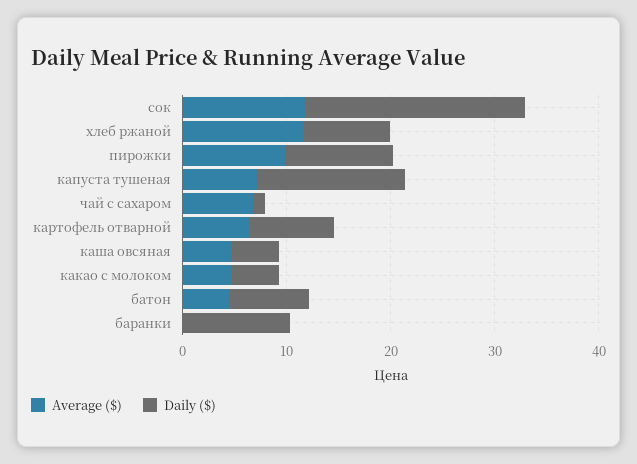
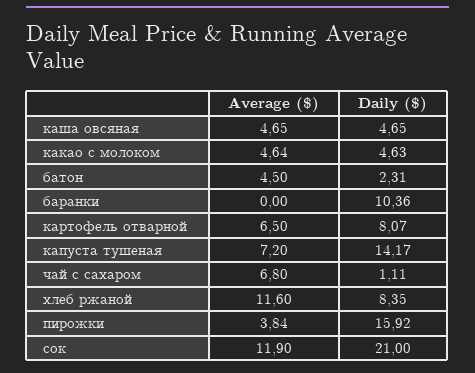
  {
    "Average ($)": {
      "сок": 11.9,
      "хлеб ржаной": 11.6,
-     "пирожки": 10,
+     "пирожки": 3.84,
      "капуста тушеная": 7.2,
      "чай с сахаром": 6.8,
      "картофель отварной": 6.5,
      "каша овсяная": 4.65,
      "какао с молоком": 4.64,
      "батон": 4.5,
      "баранки": 0
    },
    "Daily ($)": {
      "сок": 21,
      "хлеб ржаной": 8.35,
-     "пирожки": 10,
+     "пирожки": 15.92,
      "капуста тушеная": 14.17,
      "чай с сахаром": 1.11,
      "картофель отварной": 8.07,
      "каша овсяная": 4.65,
      "какао с молоком": 4.63,
-     "батон": 8,
+     "батон": 2.31,
      "баранки": 10.36
    }
  }

